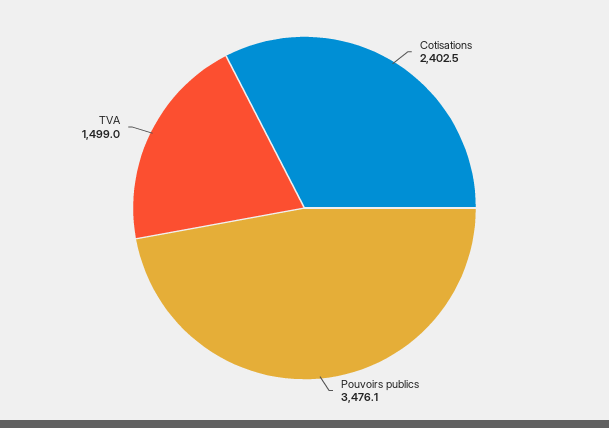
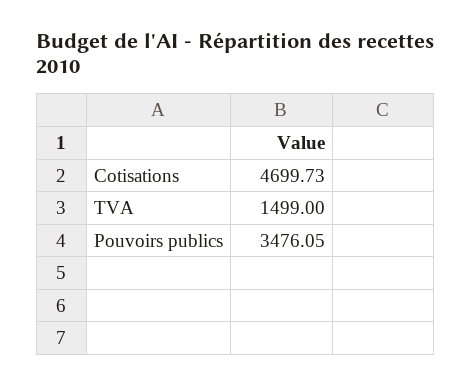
  {
-   "Cotisations": 2402.5,
+   "Cotisations": 4699.73,
    "Pouvoirs publics": 3476.05,
    "TVA": 1499
  }

